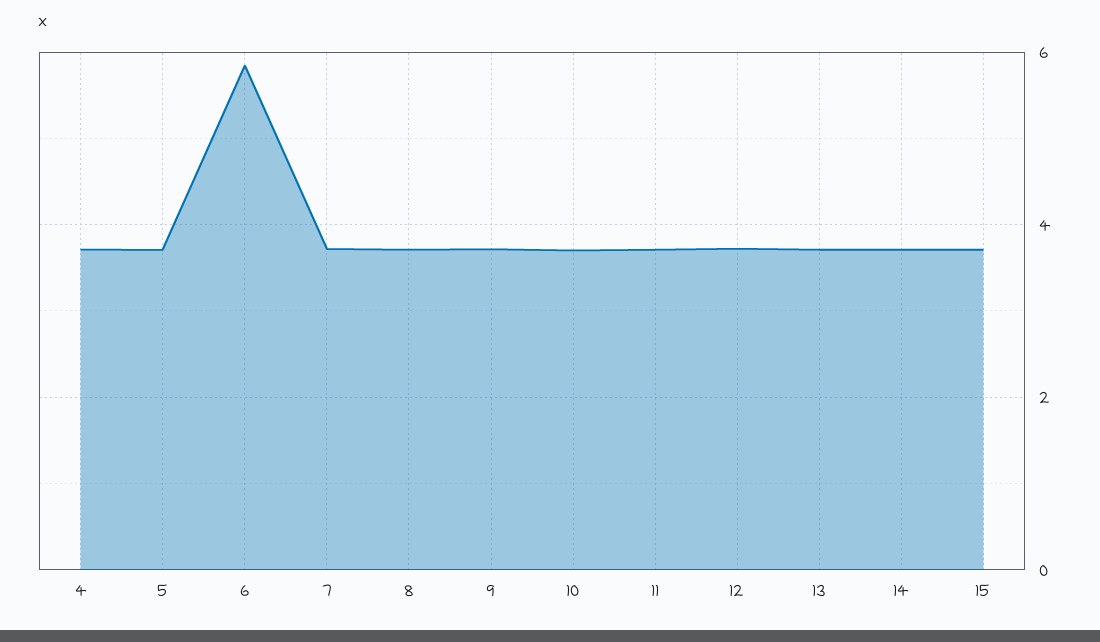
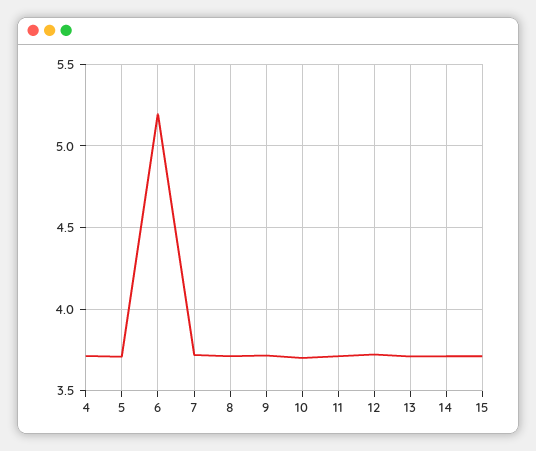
  {
    "4": 3.7,
    "5": 3.7,
-   "6": 5.8,
+   "6": 5.2,
    "7": 3.7,
    "8": 3.7,
    "9": 3.7,
    "10": 3.7,
    "11": 3.7,
    "12": 3.7,
    "13": 3.7,
    "14": 3.7,
    "15": 3.7
  }

